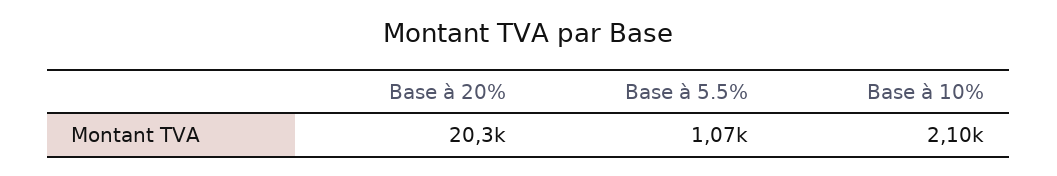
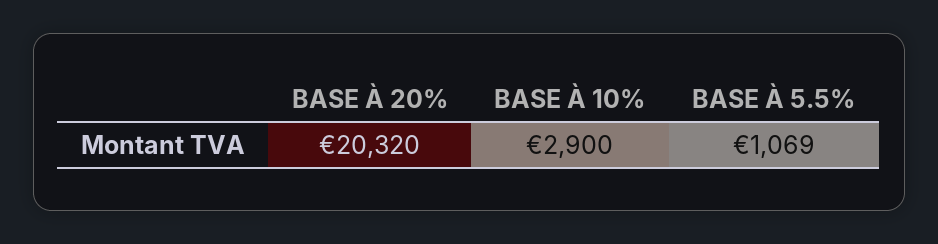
  {
    "Base à 20%": 20320,
    "Base à 5.5%": 1069,
-   "Base à 10%": 2100
+   "Base à 10%": 2900
  }

